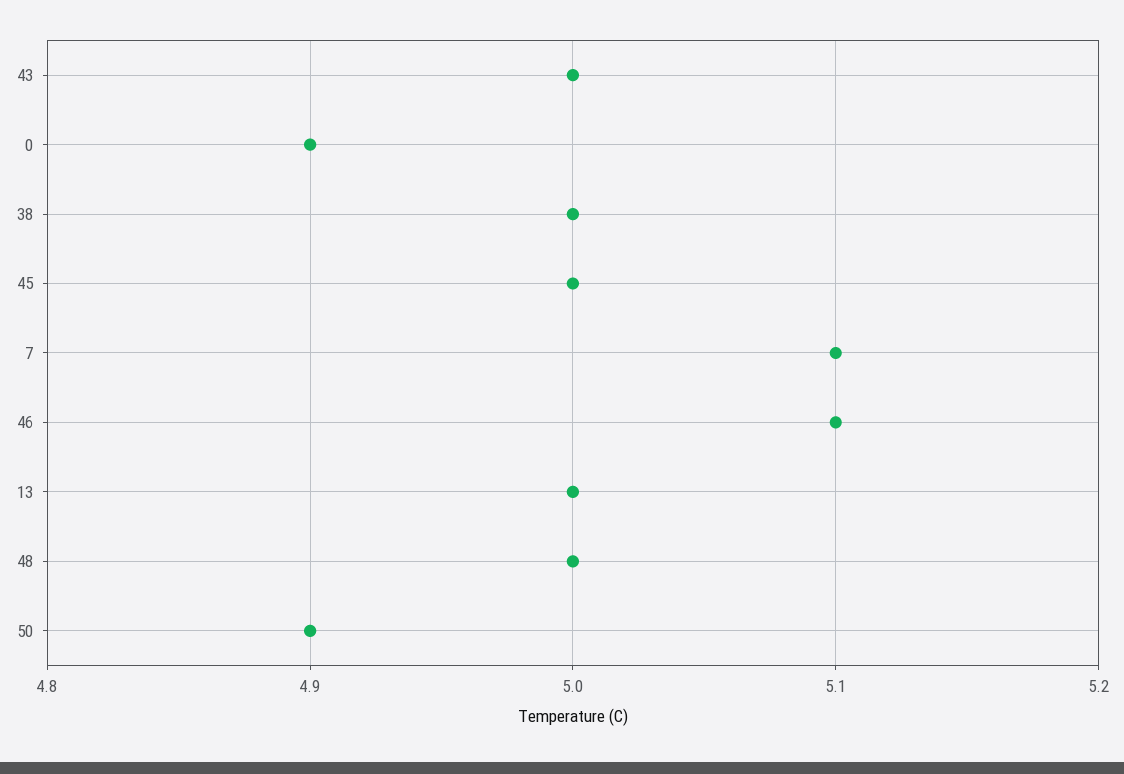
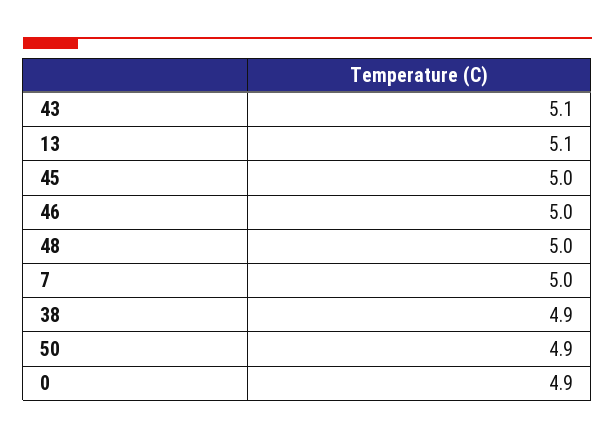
  {
-   "43": 5,
+   "43": 5.1,
    "0": 4.9,
-   "38": 5,
+   "38": 4.9,
    "45": 5,
-   "7": 5.1,
+   "7": 5,
-   "46": 5.1,
+   "46": 5,
-   "13": 5,
+   "13": 5.1,
    "48": 5,
    "50": 4.9
  }

